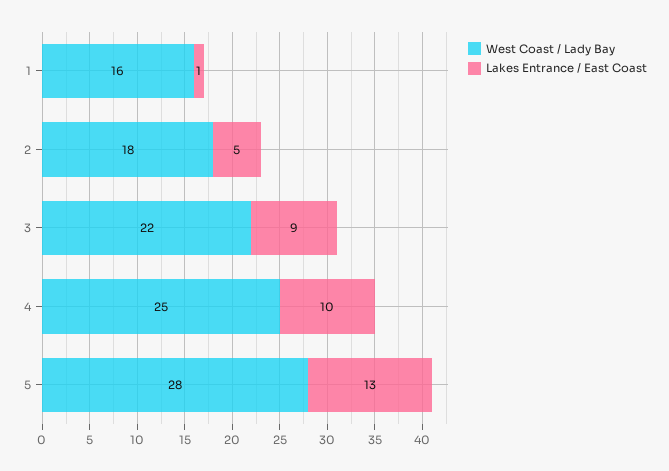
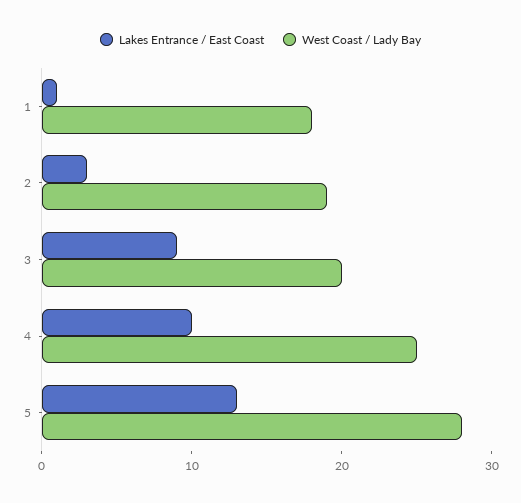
  {
    "West Coast / Lady Bay": {
-     "1": 16,
+     "1": 18,
-     "2": 18,
+     "2": 19,
-     "3": 22,
+     "3": 20,
      "4": 25,
      "5": 28
    },
    "Lakes Entrance / East Coast": {
      "1": 1,
-     "2": 5,
+     "2": 3,
      "3": 9,
      "4": 10,
      "5": 13
    }
  }

